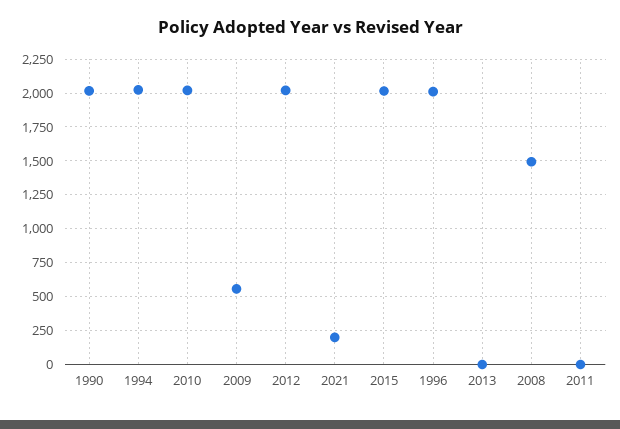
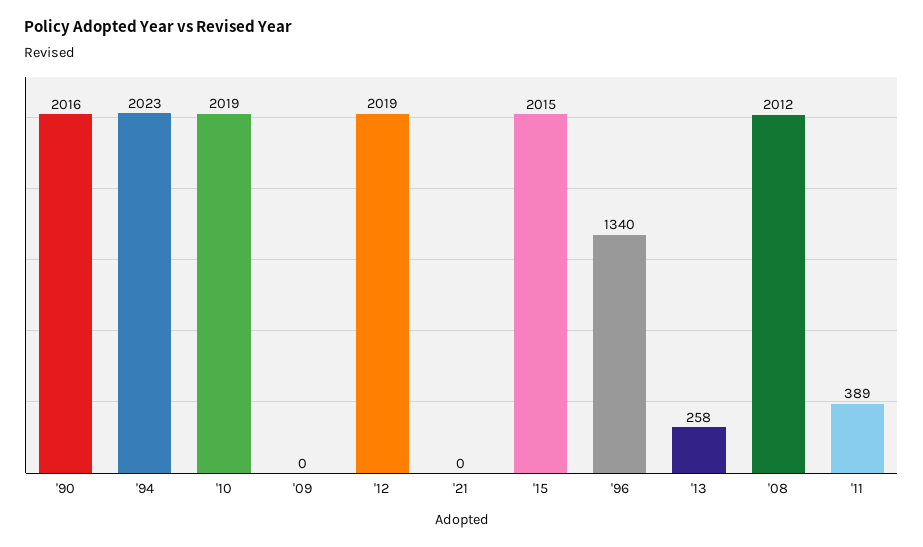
  {
    "1990": 2016,
    "1994": 2023,
    "2010": 2019,
-   "2009": 550,
+   "2009": 0,
    "2012": 2019,
-   "2021": 200,
+   "2021": 0,
    "2015": 2015,
-   "1996": 2000,
+   "1996": 1340,
-   "2013": 0,
+   "2013": 258,
-   "2008": 1500,
+   "2008": 2012,
-   "2011": 0
+   "2011": 389
  }

